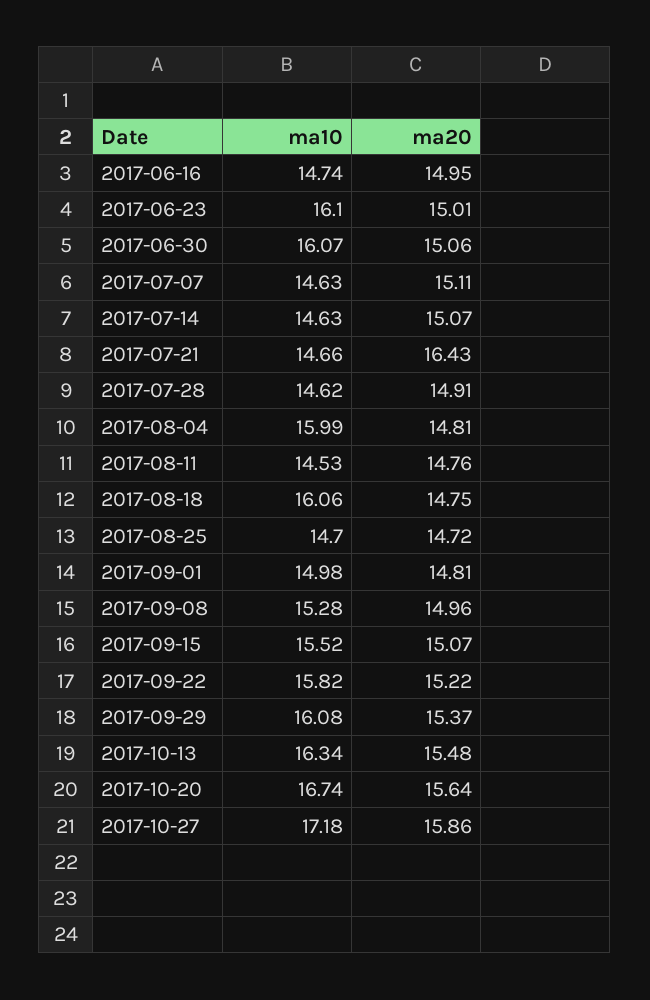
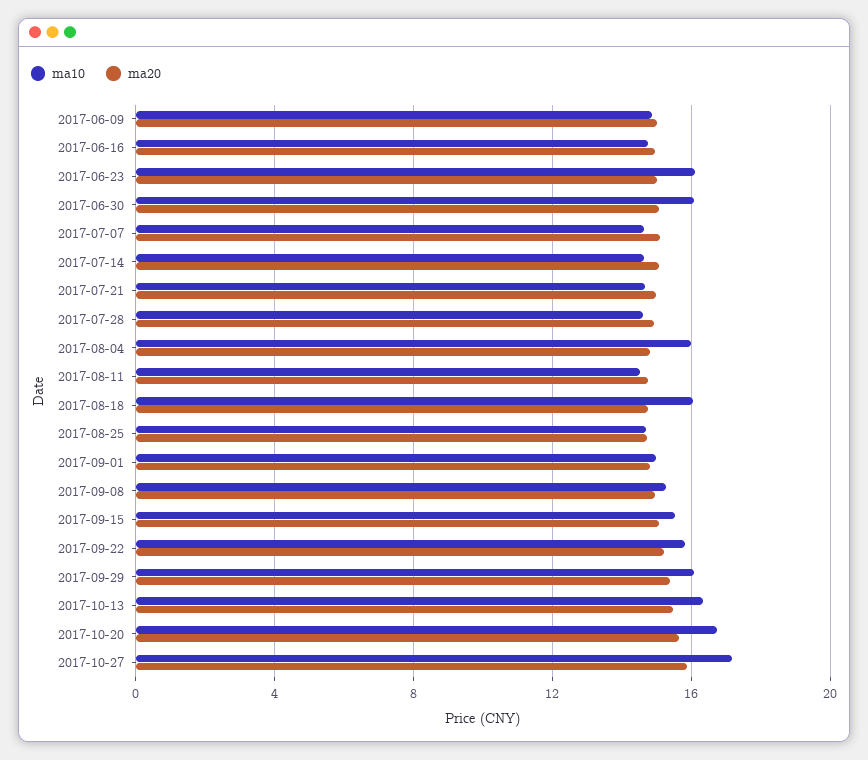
  {
    "ma10": {
      "2017-06-16": 14.74,
      "2017-06-23": 16.1,
      "2017-06-30": 16.07,
      "2017-07-07": 14.63,
      "2017-07-14": 14.63,
      "2017-07-21": 14.66,
      "2017-07-28": 14.62,
      "2017-08-04": 15.99,
      "2017-08-11": 14.53,
      "2017-08-18": 16.06,
      "2017-08-25": 14.7,
      "2017-09-01": 14.98,
      "2017-09-08": 15.28,
      "2017-09-15": 15.52,
      "2017-09-22": 15.82,
      "2017-09-29": 16.08,
      "2017-10-13": 16.34,
      "2017-10-20": 16.74,
-     "2017-10-27": 17.18
+     "2017-10-27": 17.18,
+     "2017-06-09": 15
    },
    "ma20": {
      "2017-06-16": 14.95,
      "2017-06-23": 15.01,
      "2017-06-30": 15.06,
      "2017-07-07": 15.11,
      "2017-07-14": 15.07,
-     "2017-07-21": 16.43,
+     "2017-07-21": 15,
      "2017-07-28": 14.91,
      "2017-08-04": 14.81,
      "2017-08-11": 14.76,
      "2017-08-18": 14.75,
      "2017-08-25": 14.72,
      "2017-09-01": 14.81,
      "2017-09-08": 14.96,
      "2017-09-15": 15.07,
      "2017-09-22": 15.22,
      "2017-09-29": 15.37,
      "2017-10-13": 15.48,
      "2017-10-20": 15.64,
-     "2017-10-27": 15.86
+     "2017-10-27": 15.86,
+     "2017-06-09": 15
    }
  }

